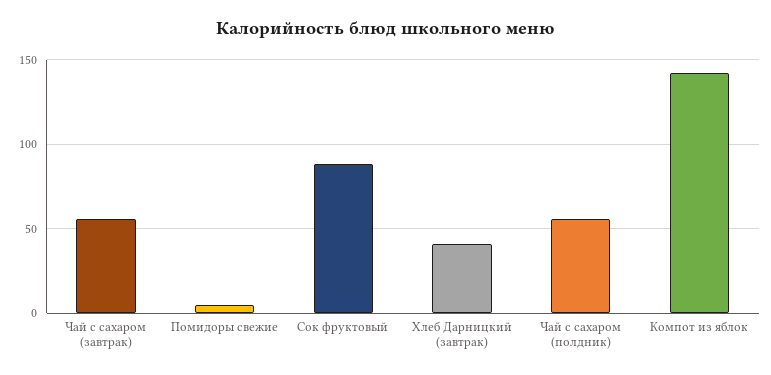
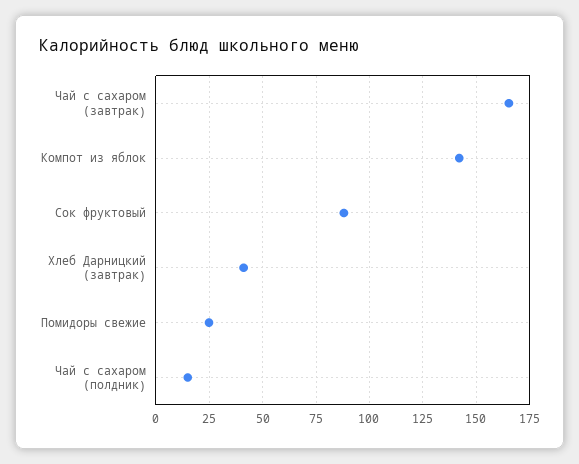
  {
-   "Чай с сахаром (завтрак)": 55,
+   "Чай с сахаром (завтрак)": 165,
-   "Помидоры свежие": 5,
+   "Помидоры свежие": 25,
    "Сок фруктовый": 90,
    "Хлеб Дарницкий (завтрак)": 40,
-   "Чай с сахаром (полдник)": 55,
+   "Чай с сахаром (полдник)": 15,
    "Компот из яблок": 140
  }

